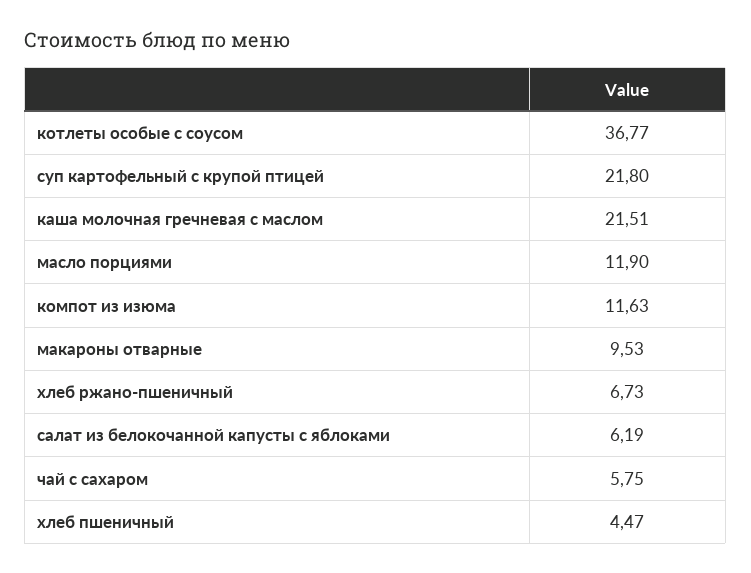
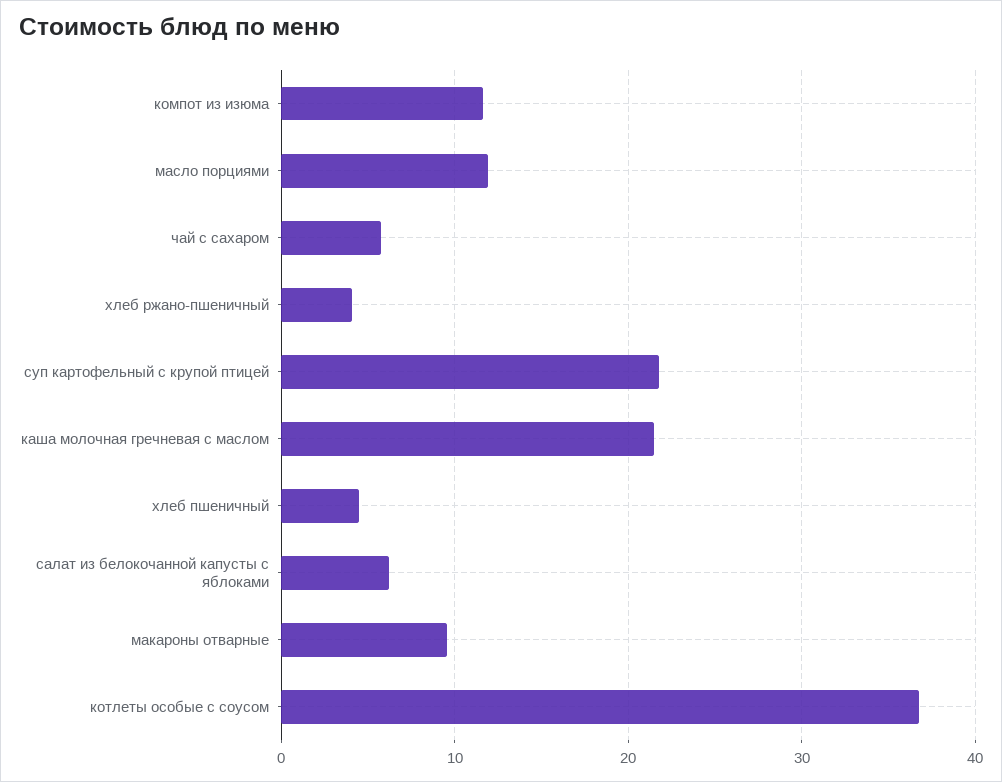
  {
    "котлеты особые с соусом": 36.77,
    "суп картофельный с крупой птицей": 21.8,
    "каша молочная гречневая с маслом": 21.51,
    "масло порциями": 11.9,
    "компот из изюма": 11.63,
    "макароны отварные": 9.53,
-   "хлеб ржано-пшеничный": 6.73,
+   "хлеб ржано-пшеничный": 4,
    "салат из белокочанной капусты с яблоками": 6.19,
    "чай с сахаром": 5.75,
    "хлеб пшеничный": 4.47
  }

